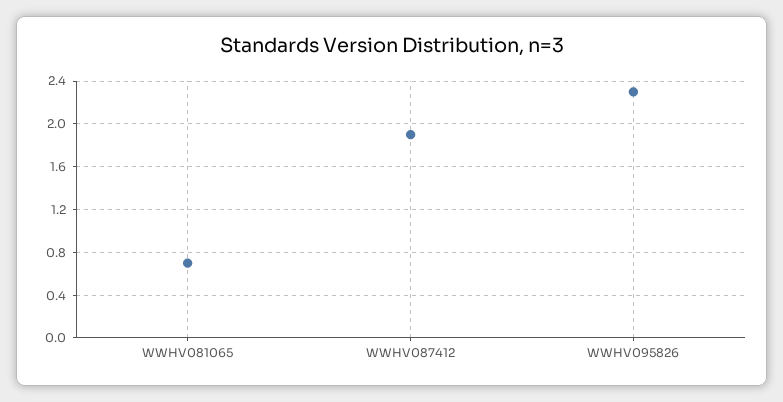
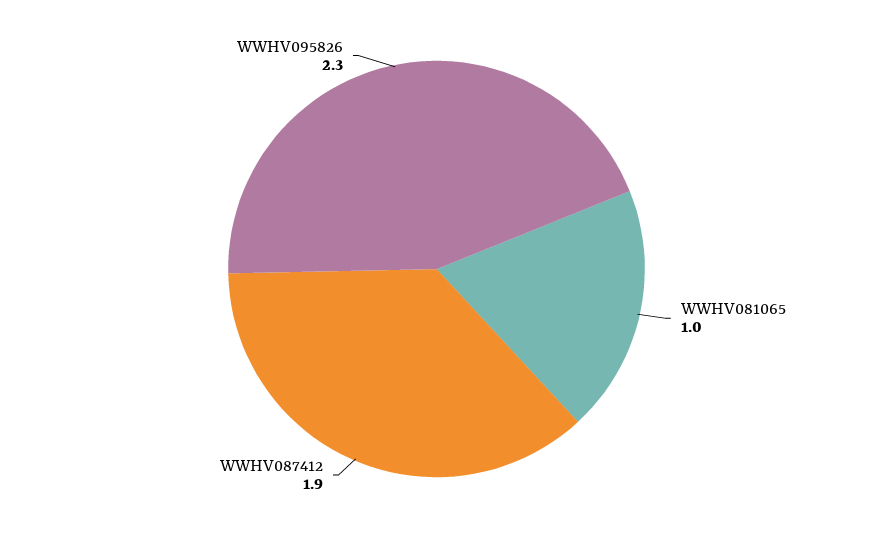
  {
-   "WWHV081065": 0.7,
+   "WWHV081065": 1,
    "WWHV087412": 1.9,
    "WWHV095826": 2.3
  }

